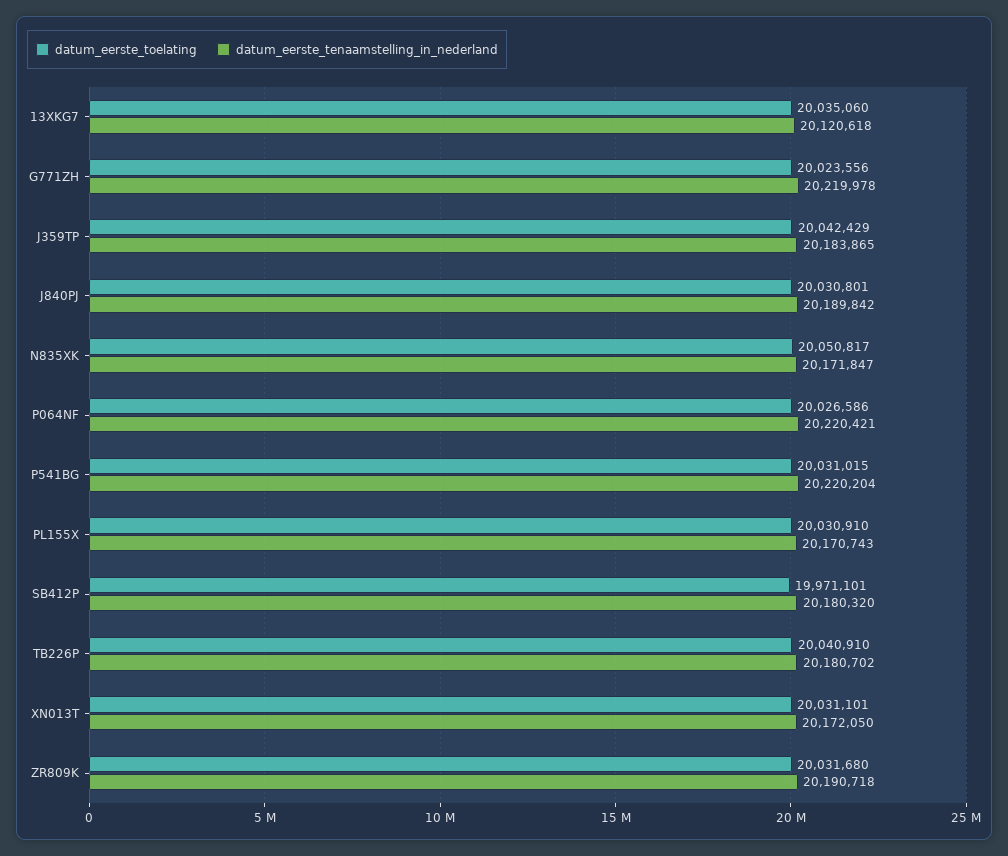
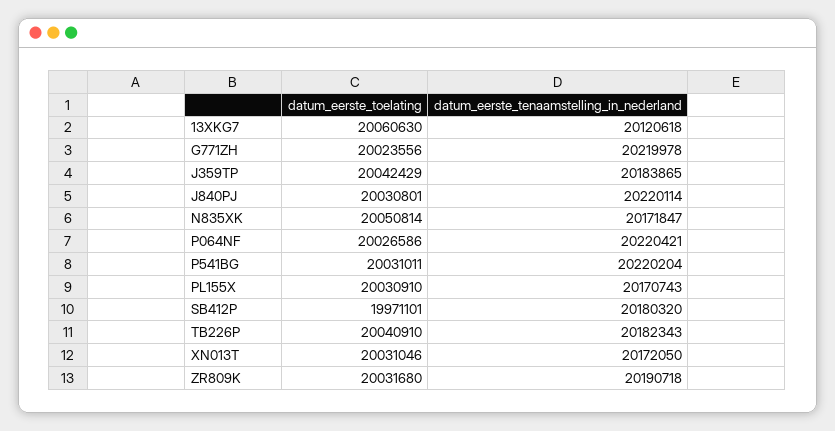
  {
    "datum_eerste_toelating": {
-     "13XKG7": 20035060,
+     "13XKG7": 20060630,
      "G771ZH": 20023556,
      "J359TP": 20042429,
      "J840PJ": 20030801,
-     "N835XK": 20050817,
+     "N835XK": 20050814,
      "P064NF": 20026586,
-     "P541BG": 20031015,
+     "P541BG": 20031011,
      "PL155X": 20030910,
      "SB412P": 19971101,
      "TB226P": 20040910,
-     "XN013T": 20031101,
+     "XN013T": 20031046,
      "ZR809K": 20031680
    },
    "datum_eerste_tenaamstelling_in_nederland": {
      "13XKG7": 20120618,
      "G771ZH": 20219978,
      "J359TP": 20183865,
-     "J840PJ": 20189842,
+     "J840PJ": 20220114,
      "N835XK": 20171847,
      "P064NF": 20220421,
      "P541BG": 20220204,
      "PL155X": 20170743,
      "SB412P": 20180320,
-     "TB226P": 20180702,
+     "TB226P": 20182343,
      "XN013T": 20172050,
      "ZR809K": 20190718
    }
  }

